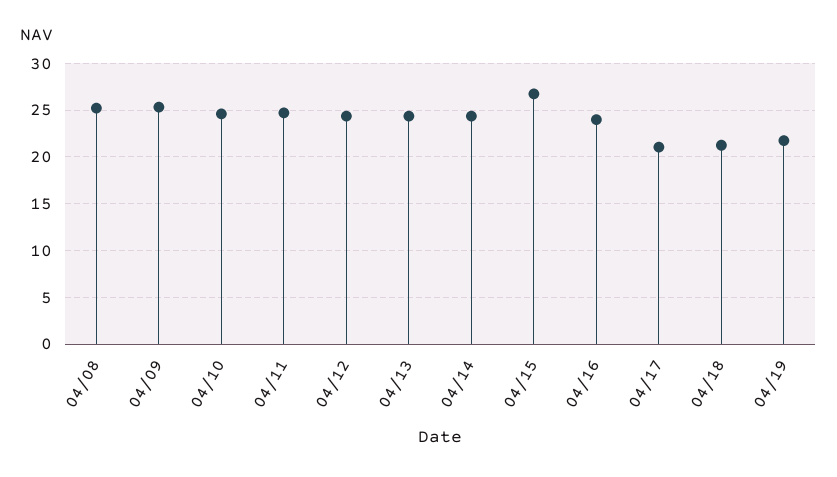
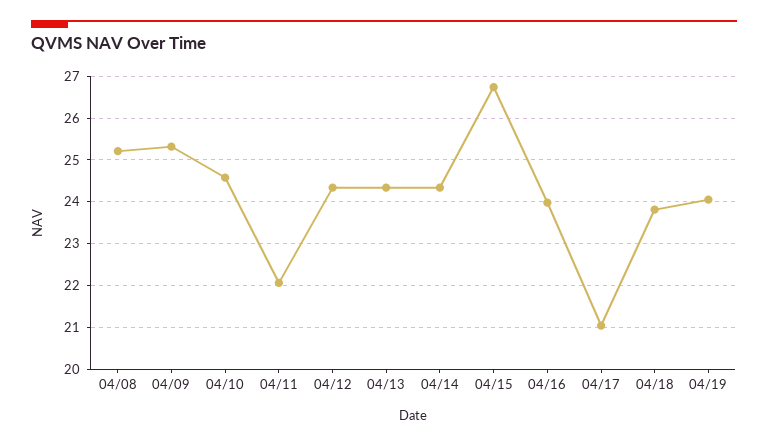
  {
    "04/08": 25.2,
    "04/09": 25.4,
    "04/10": 24.6,
-   "04/11": 25,
+   "04/11": 22,
    "04/12": 24.4,
    "04/13": 24.4,
    "04/14": 24.4,
    "04/15": 26.8,
    "04/16": 24,
    "04/17": 21,
-   "04/18": 21,
+   "04/18": 23.8,
-   "04/19": 22
+   "04/19": 24
  }

